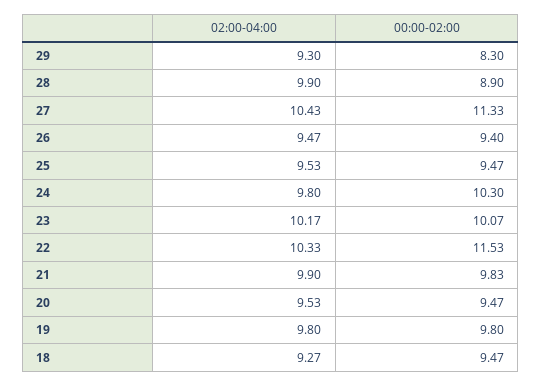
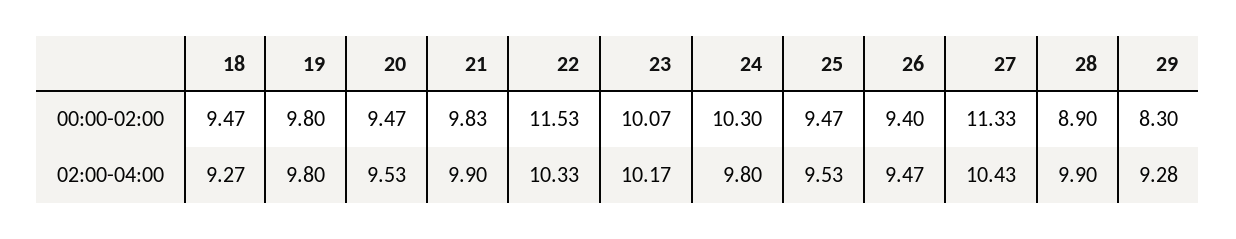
  {
    "02:00-04:00": {
-     "29": 9.3,
+     "29": 9.28,
      "28": 9.9,
      "27": 10.43,
      "26": 9.47,
      "25": 9.53,
      "24": 9.8,
      "23": 10.17,
      "22": 10.33,
      "21": 9.9,
      "20": 9.53,
      "19": 9.8,
      "18": 9.27
    },
    "00:00-02:00": {
      "29": 8.3,
      "28": 8.9,
      "27": 11.33,
      "26": 9.4,
      "25": 9.47,
      "24": 10.3,
      "23": 10.07,
      "22": 11.53,
      "21": 9.83,
      "20": 9.47,
      "19": 9.8,
      "18": 9.47
    }
  }

